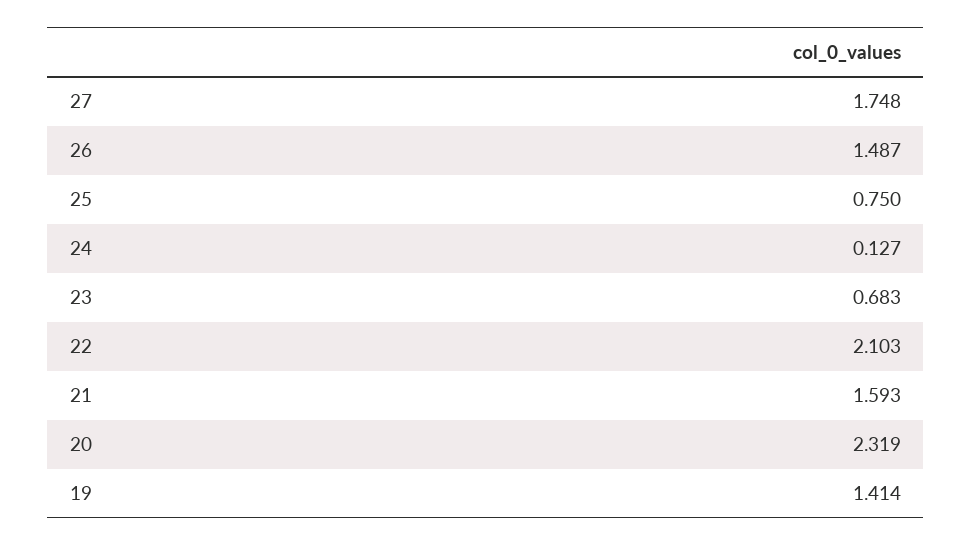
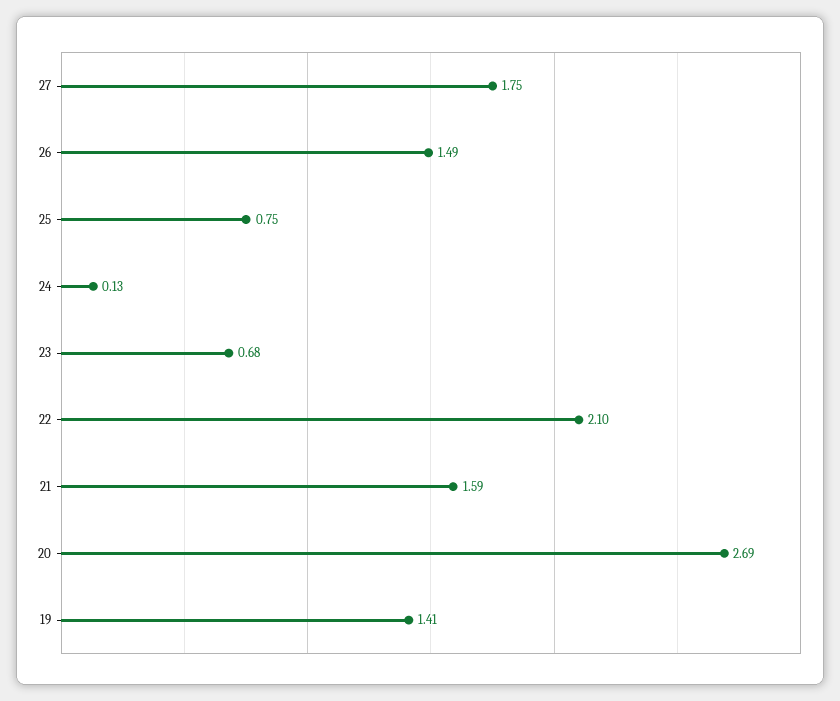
  {
    "27": 1.748,
    "26": 1.487,
    "25": 0.75,
    "24": 0.127,
    "23": 0.683,
    "22": 2.103,
    "21": 1.593,
-   "20": 2.319,
+   "20": 2.69,
    "19": 1.414
  }

